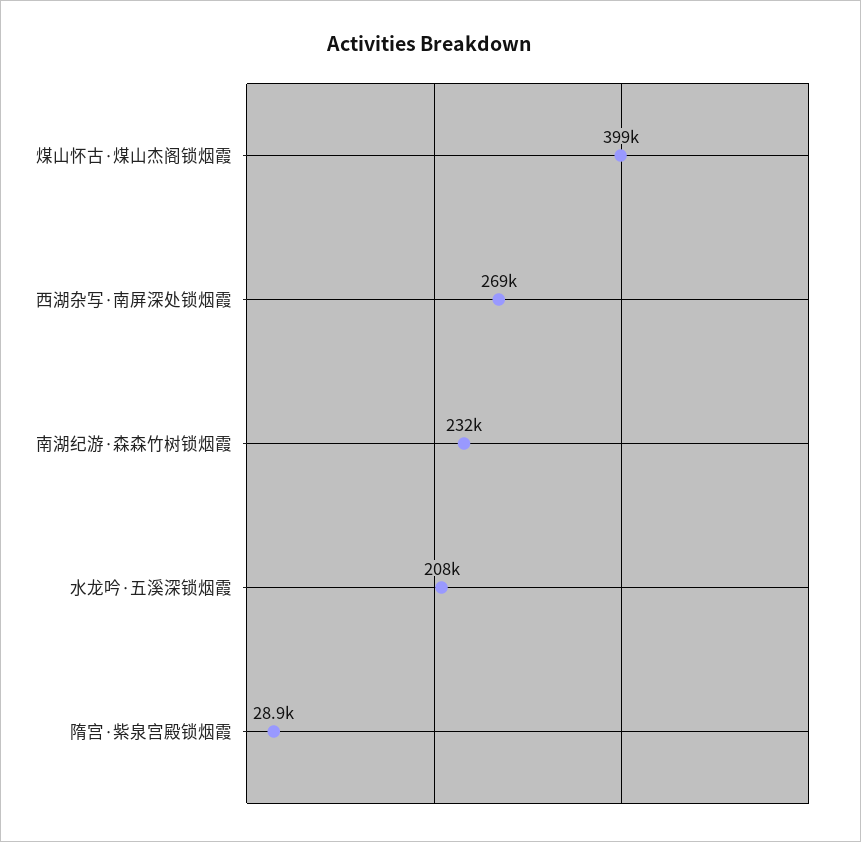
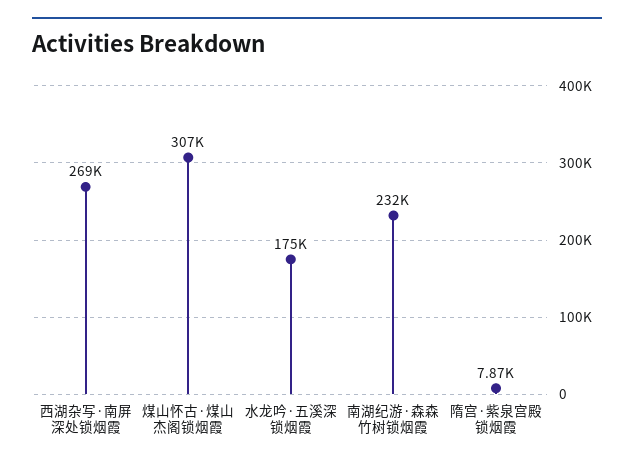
  {
-   "煤山怀古·煤山杰阁锁烟霞": 399000,
+   "煤山怀古·煤山杰阁锁烟霞": 307000,
    "西湖杂写·南屏深处锁烟霞": 269000,
    "南湖纪游·森森竹树锁烟霞": 232000,
-   "水龙吟·五溪深锁烟霞": 208000,
+   "水龙吟·五溪深锁烟霞": 175000,
-   "隋宫·紫泉宫殿锁烟霞": 28900
+   "隋宫·紫泉宫殿锁烟霞": 7870
  }

